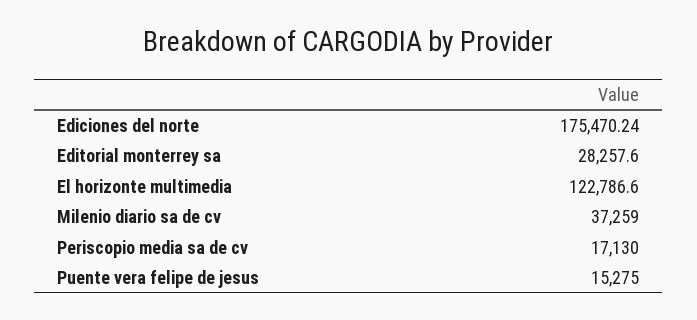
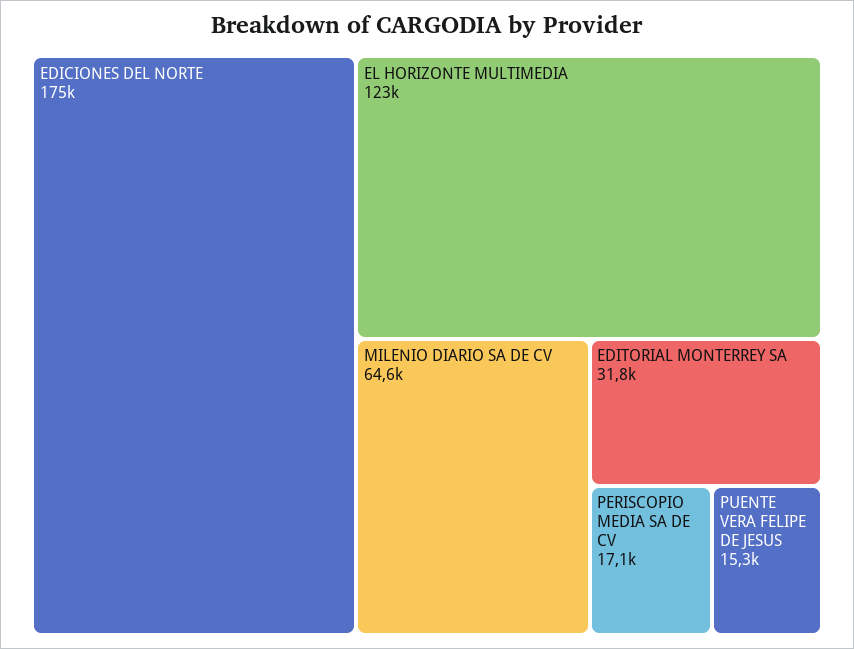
  {
    "Ediciones del norte": 175470.24,
-   "Editorial monterrey sa": 28257.6,
+   "Editorial monterrey sa": 31800,
    "El horizonte multimedia": 122786.6,
-   "Milenio diario sa de cv": 37259,
+   "Milenio diario sa de cv": 64600,
    "Periscopio media sa de cv": 17130,
    "Puente vera felipe de jesus": 15275
  }

